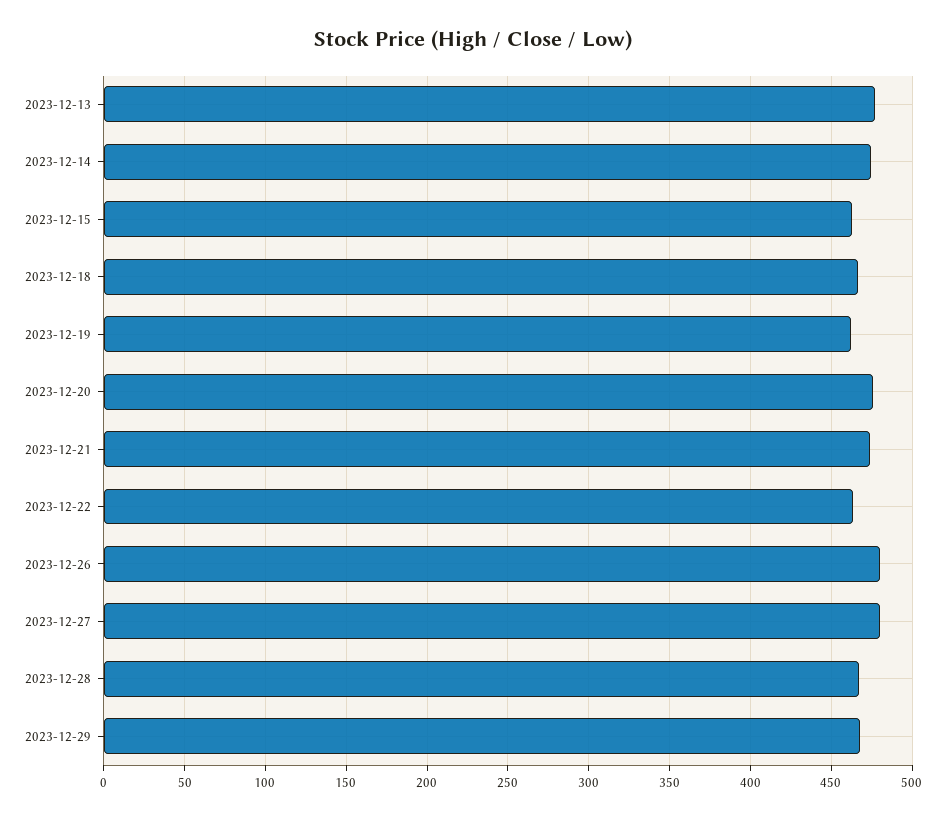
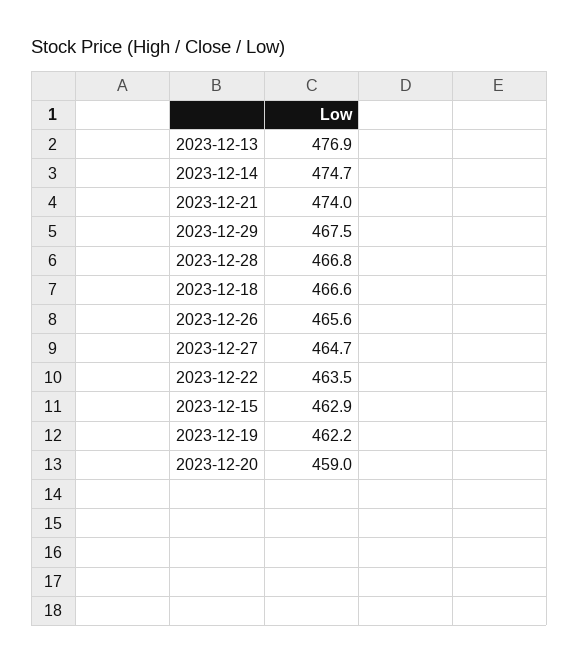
  {
    "2023-12-13": 476.9,
    "2023-12-14": 474.7,
    "2023-12-15": 462.9,
    "2023-12-18": 466.6,
    "2023-12-19": 462.2,
-   "2023-12-20": 475,
+   "2023-12-20": 459,
    "2023-12-21": 474,
    "2023-12-22": 463.5,
-   "2023-12-26": 480,
+   "2023-12-26": 465.6,
-   "2023-12-27": 480,
+   "2023-12-27": 464.7,
    "2023-12-28": 466.8,
    "2023-12-29": 467.5
  }

